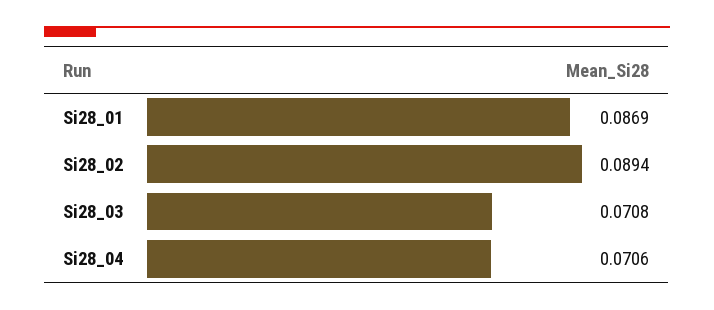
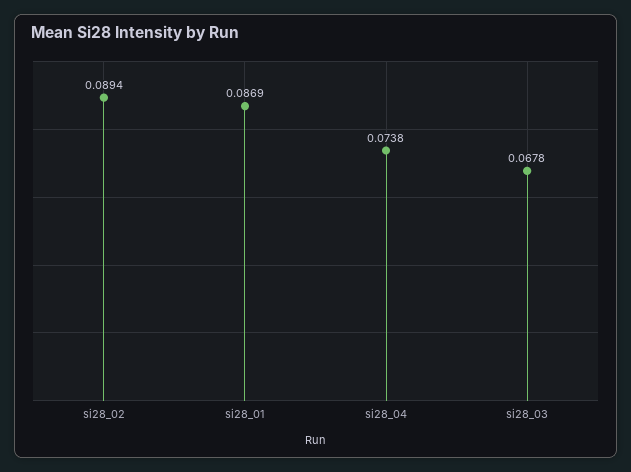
  {
    "Si28_01": 0.0869,
    "Si28_02": 0.0894,
-   "Si28_03": 0.0708,
+   "Si28_03": 0.0678,
-   "Si28_04": 0.0706
+   "Si28_04": 0.0738
  }

